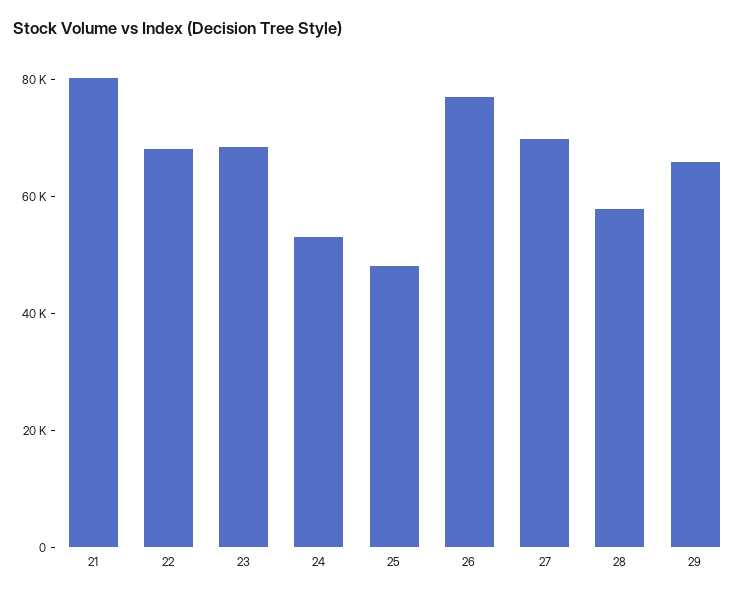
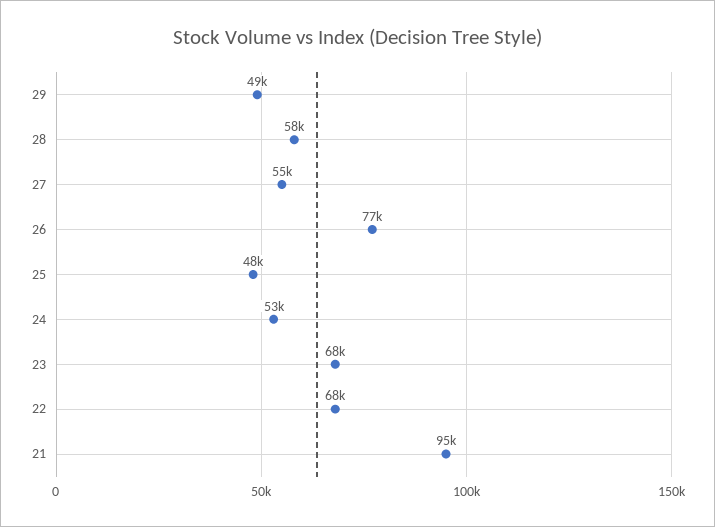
  {
-   "21": 80000,
+   "21": 95000,
    "22": 68000,
    "23": 68000,
    "24": 53000,
    "25": 48000,
    "26": 77000,
-   "27": 70000,
+   "27": 55000,
    "28": 58000,
-   "29": 65000
+   "29": 49000
  }

